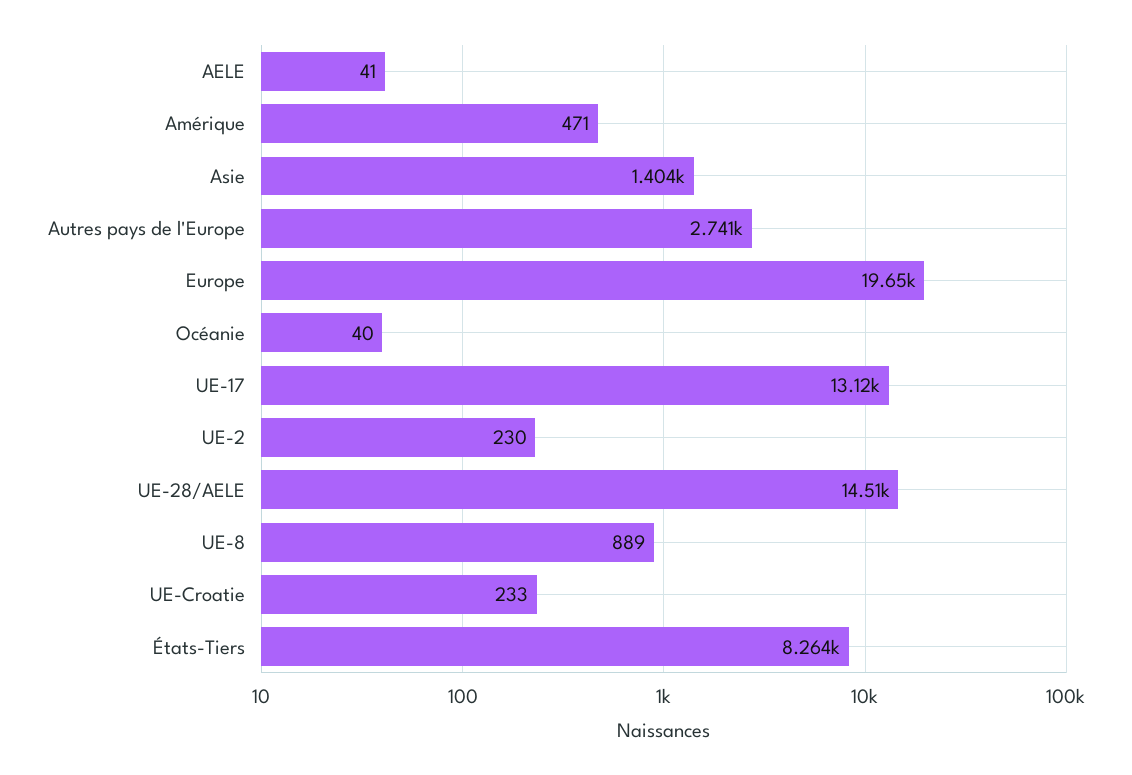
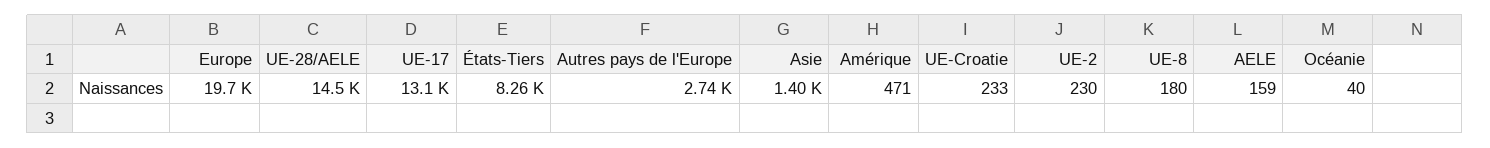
  {
-   "AELE": 41,
+   "AELE": 159,
    "Amérique": 471,
    "Asie": 1404,
    "Autres pays de l'Europe": 2741,
    "Europe": 19650,
    "Océanie": 40,
    "UE-17": 13120,
    "UE-2": 230,
    "UE-28/AELE": 14510,
-   "UE-8": 889,
+   "UE-8": 180,
    "UE-Croatie": 233,
    "États-Tiers": 8264
  }

